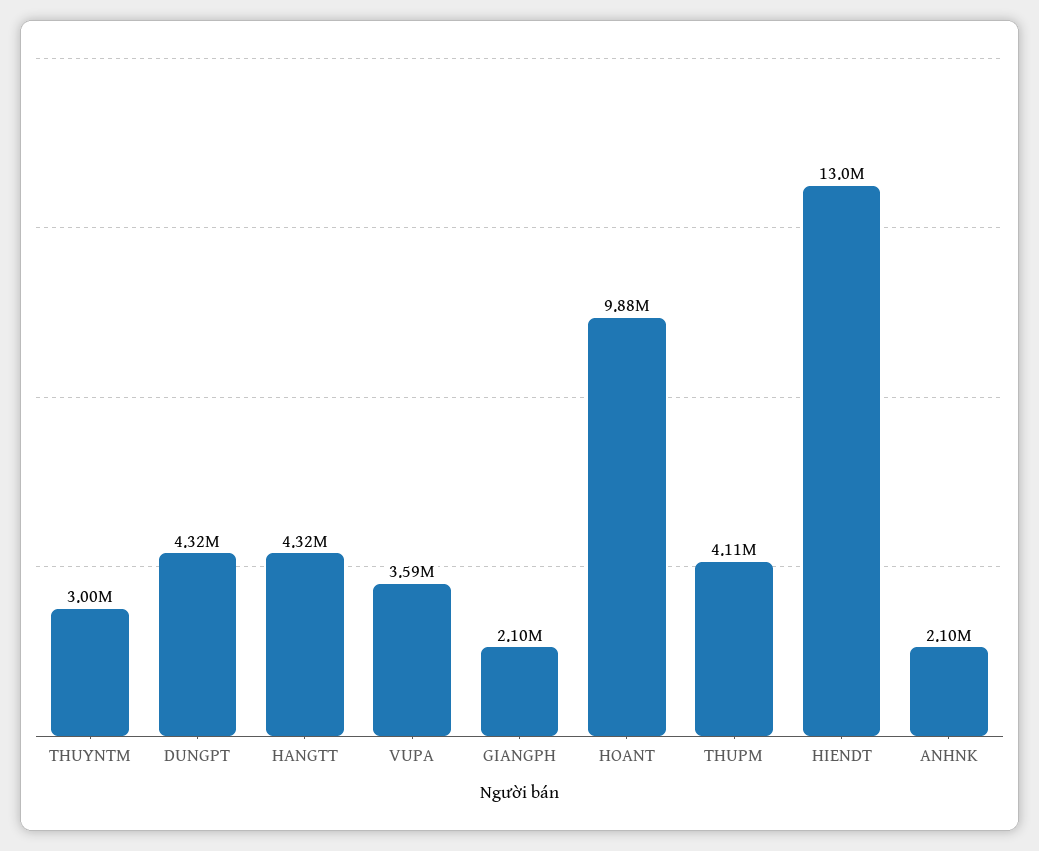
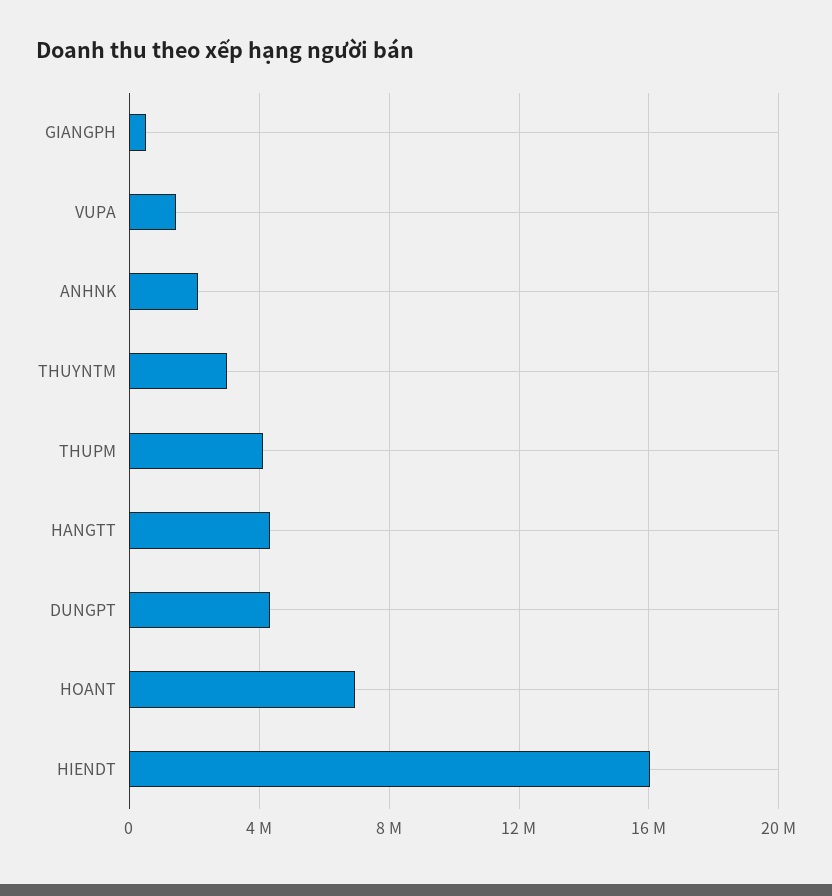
  {
    "THUYNTM": 3000000,
    "DUNGPT": 4320000,
    "HANGTT": 4320000,
-   "VUPA": 3590000,
+   "VUPA": 1500000,
-   "GIANGPH": 2100000,
+   "GIANGPH": 500000,
-   "HOANT": 9880000,
+   "HOANT": 7000000,
    "THUPM": 4110000,
-   "HIENDT": 13000000,
+   "HIENDT": 16000000,
    "ANHNK": 2100000
  }

